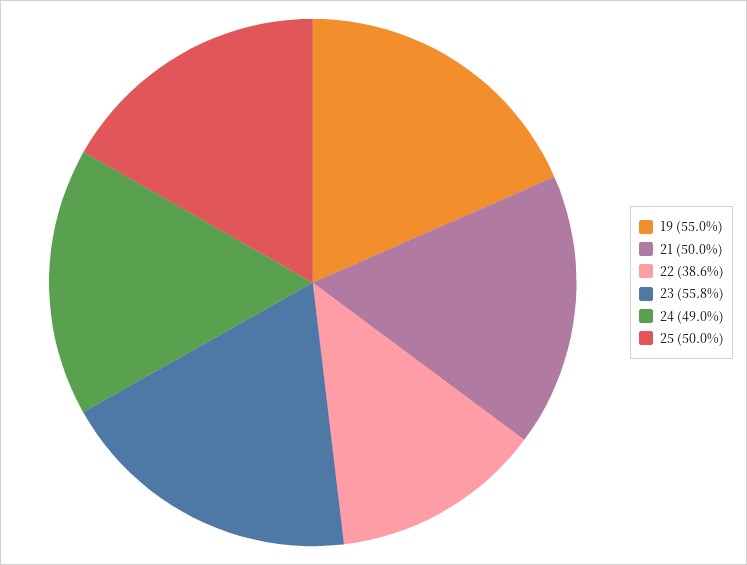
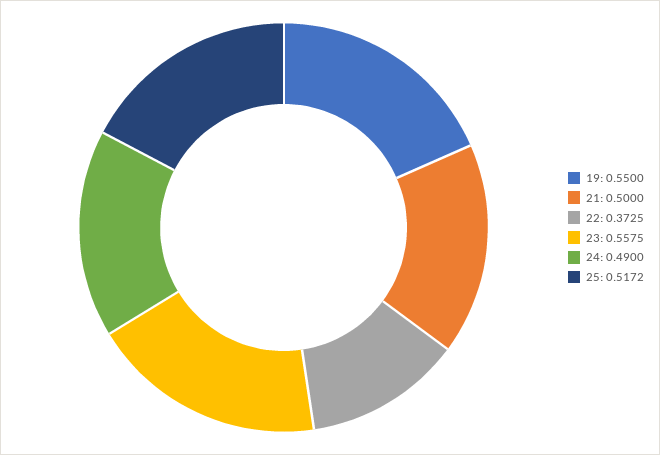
  {
    "19": 0.55,
    "21": 0.5,
-   "22": 0.386,
+   "22": 0.3725,
    "23": 0.5575,
    "24": 0.49,
-   "25": 0.5
+   "25": 0.5172
  }

